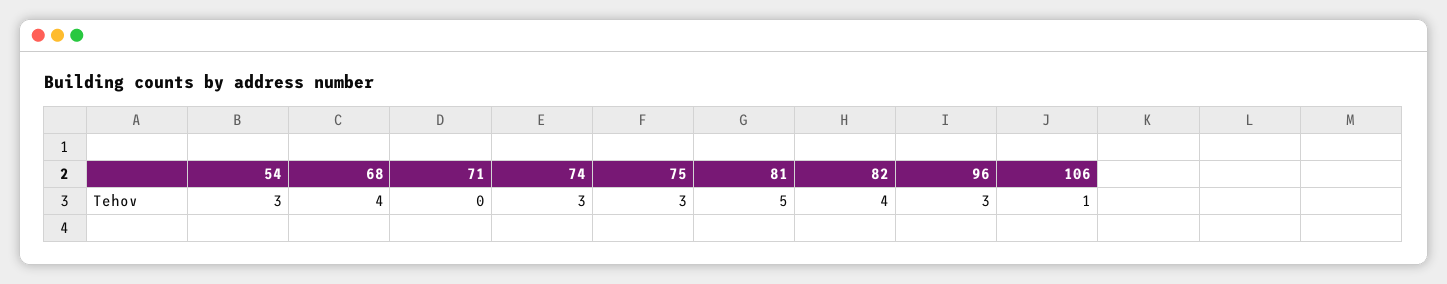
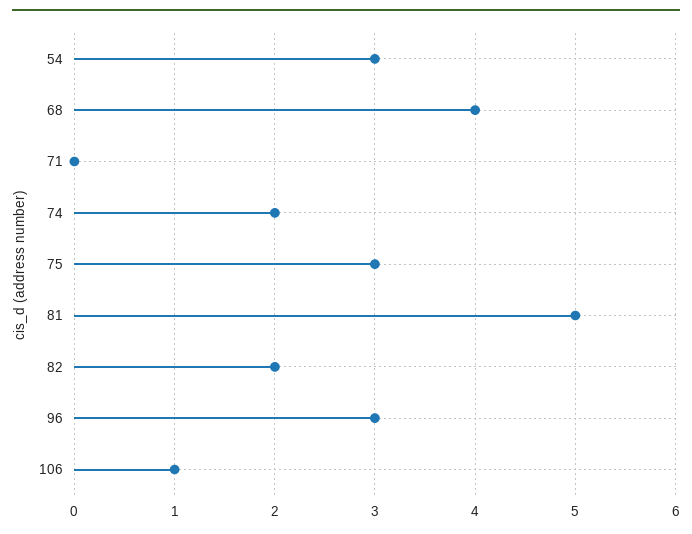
  {
    "54": 3,
    "68": 4,
    "71": 0,
-   "74": 3,
+   "74": 2,
    "75": 3,
    "81": 5,
-   "82": 4,
+   "82": 2,
    "96": 3,
    "106": 1
  }

